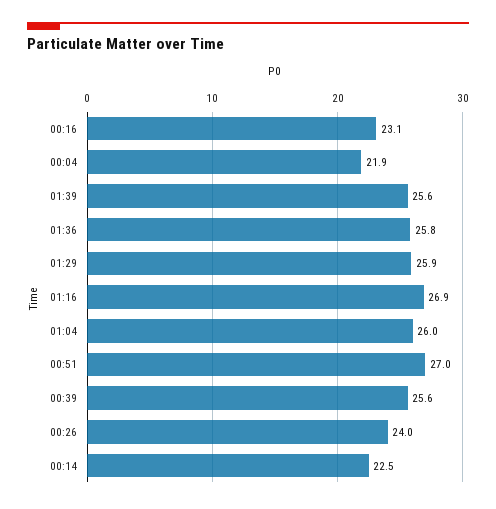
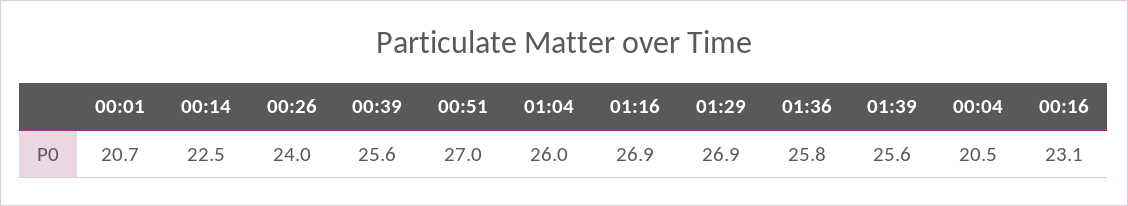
  {
    "00:16": 23.1,
-   "00:04": 21.9,
+   "00:04": 20.5,
    "01:39": 25.6,
    "01:36": 25.8,
-   "01:29": 25.9,
+   "01:29": 26.9,
    "01:16": 26.9,
    "01:04": 26,
    "00:51": 27,
    "00:39": 25.6,
    "00:26": 24,
-   "00:14": 22.5
+   "00:14": 22.5,
+   "00:01": 20.7
  }

